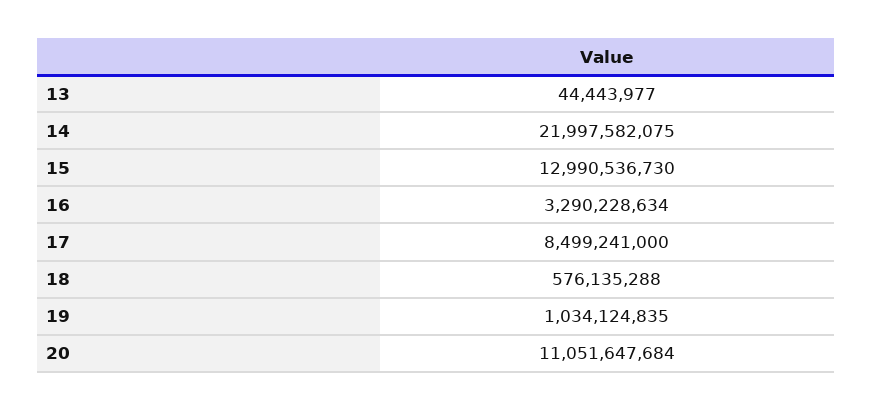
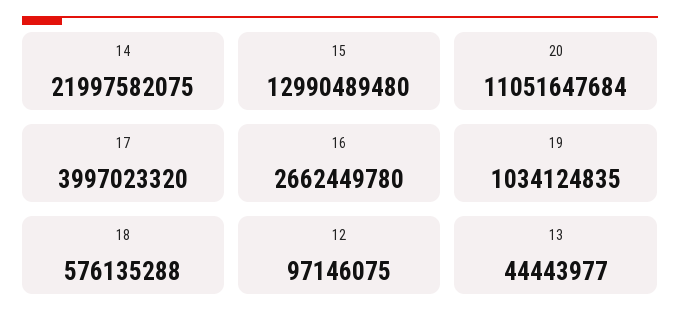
  {
    "13": 44443977,
    "14": 21997582075,
-   "15": 12990536730,
+   "15": 12990489480,
-   "16": 3290228634,
+   "16": 2662449780,
-   "17": 8499241000,
+   "17": 3997023320,
    "18": 576135288,
    "19": 1034124835,
-   "20": 11051647684
+   "20": 11051647684,
+   "12": 97146075
  }

